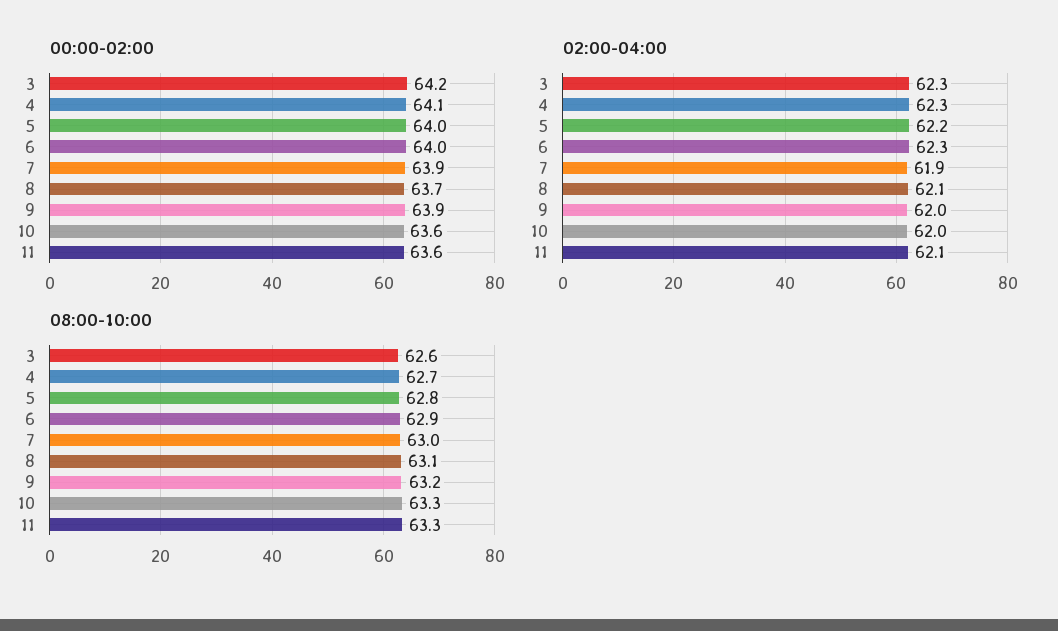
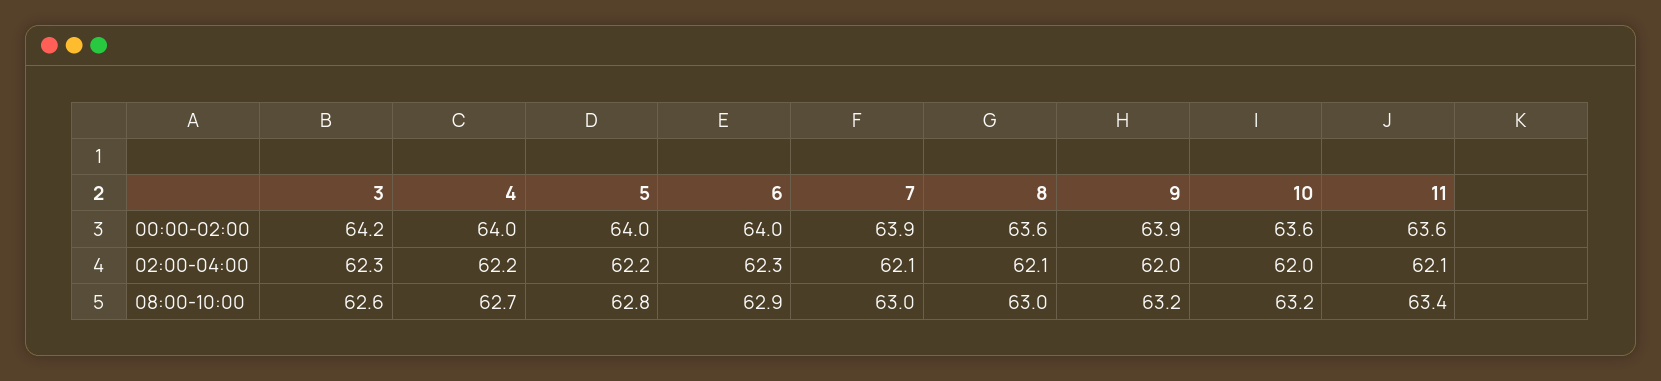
  {
    "00:00-02:00": {
      "3": 64.2,
-     "4": 64.1,
+     "4": 64,
      "5": 64,
      "6": 64,
      "7": 63.9,
-     "8": 63.7,
+     "8": 63.6,
      "9": 63.9,
      "10": 63.6,
      "11": 63.6
    },
    "02:00-04:00": {
      "3": 62.3,
-     "4": 62.3,
+     "4": 62.2,
      "5": 62.2,
      "6": 62.3,
-     "7": 61.9,
+     "7": 62.1,
      "8": 62.1,
      "9": 62,
      "10": 62,
      "11": 62.1
    },
    "08:00-10:00": {
      "3": 62.6,
      "4": 62.7,
      "5": 62.8,
      "6": 62.9,
      "7": 63,
-     "8": 63.1,
+     "8": 63,
      "9": 63.2,
-     "10": 63.3,
+     "10": 63.2,
-     "11": 63.3
+     "11": 63.4
    }
  }

